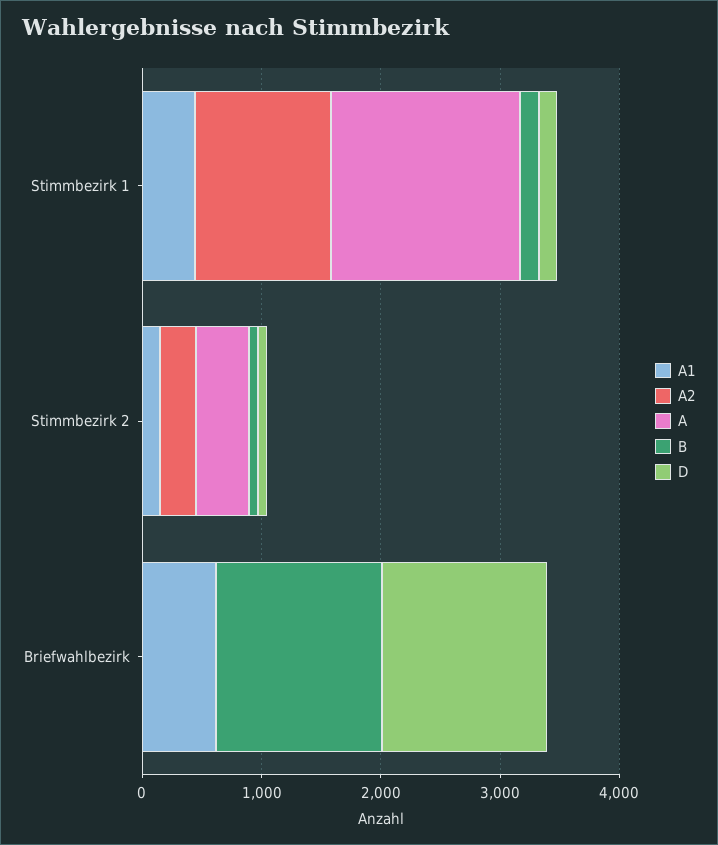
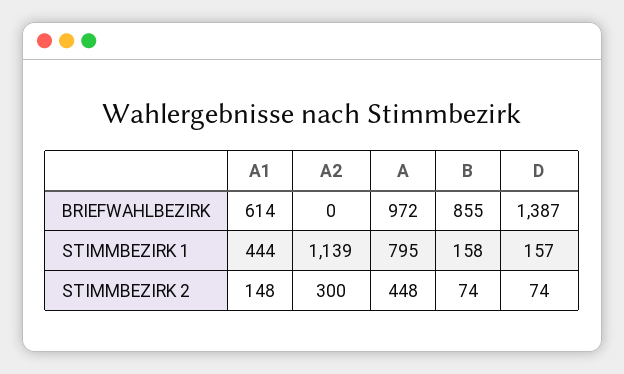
  {
    "A1": {
      "Stimmbezirk 1": 444,
      "Stimmbezirk 2": 148,
      "Briefwahlbezirk": 614
    },
    "A2": {
      "Stimmbezirk 1": 1139,
      "Stimmbezirk 2": 300,
      "Briefwahlbezirk": 0
    },
    "A": {
-     "Stimmbezirk 1": 1600,
+     "Stimmbezirk 1": 795,
      "Stimmbezirk 2": 448,
-     "Briefwahlbezirk": 0
+     "Briefwahlbezirk": 972
    },
    "B": {
      "Stimmbezirk 1": 158,
      "Stimmbezirk 2": 74,
-     "Briefwahlbezirk": 1400
+     "Briefwahlbezirk": 855
    },
    "D": {
      "Stimmbezirk 1": 157,
      "Stimmbezirk 2": 74,
      "Briefwahlbezirk": 1387
    }
  }

